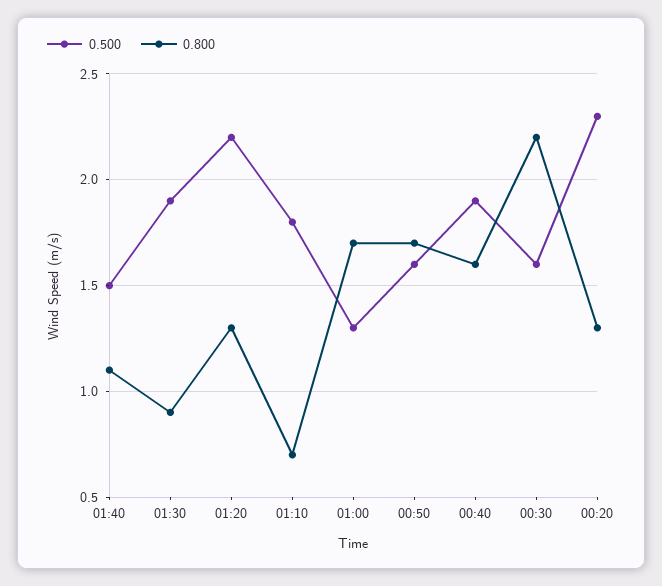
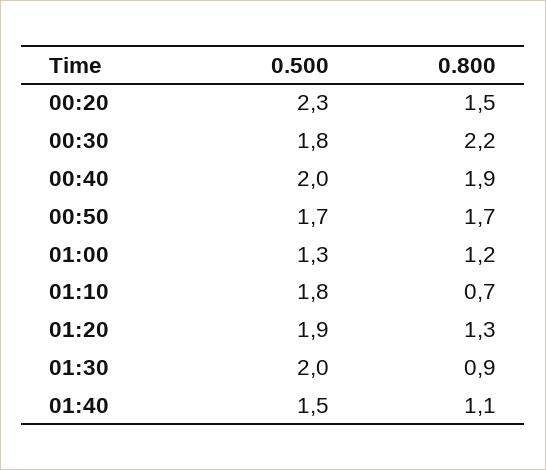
  {
    "0.500": {
      "01:40": 1.5,
-     "01:30": 1.9,
+     "01:30": 2,
-     "01:20": 2.2,
+     "01:20": 1.9,
      "01:10": 1.8,
      "01:00": 1.3,
-     "00:50": 1.6,
+     "00:50": 1.7,
-     "00:40": 1.9,
+     "00:40": 2,
-     "00:30": 1.6,
+     "00:30": 1.8,
      "00:20": 2.3
    },
    "0.800": {
      "01:40": 1.1,
      "01:30": 0.9,
      "01:20": 1.3,
      "01:10": 0.7,
-     "01:00": 1.7,
+     "01:00": 1.2,
      "00:50": 1.7,
-     "00:40": 1.6,
+     "00:40": 1.9,
      "00:30": 2.2,
-     "00:20": 1.3
+     "00:20": 1.5
    }
  }

